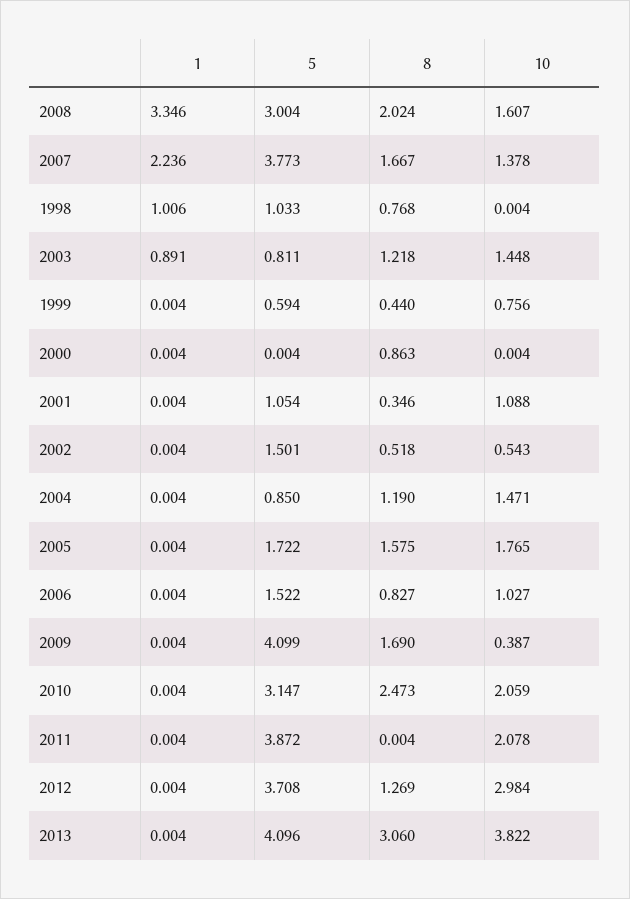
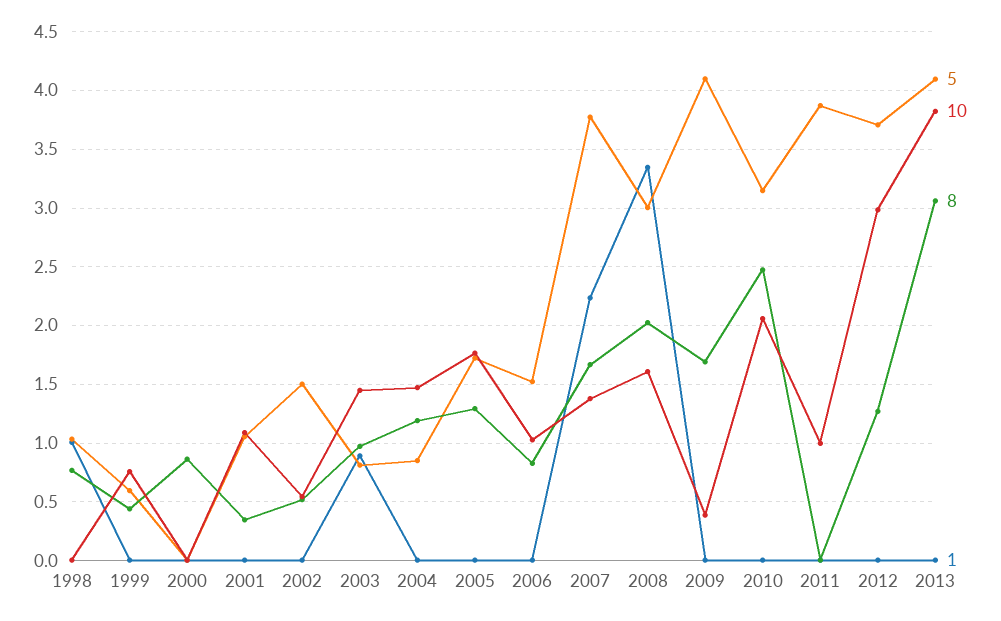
  {
    "1": {
      "2008": 3.346,
      "2007": 2.236,
      "1998": 1.006,
      "2003": 0.891,
      "1999": 0.004,
      "2000": 0.004,
      "2001": 0.004,
      "2002": 0.004,
      "2004": 0.004,
      "2005": 0.004,
      "2006": 0.004,
      "2009": 0.004,
      "2010": 0.004,
      "2011": 0.004,
      "2012": 0.004,
      "2013": 0.004
    },
    "5": {
      "2008": 3.004,
      "2007": 3.773,
      "1998": 1.033,
      "2003": 0.811,
      "1999": 0.594,
      "2000": 0.004,
      "2001": 1.054,
      "2002": 1.501,
      "2004": 0.85,
      "2005": 1.722,
      "2006": 1.522,
      "2009": 4.099,
      "2010": 3.147,
      "2011": 3.872,
      "2012": 3.708,
      "2013": 4.096
    },
    "8": {
      "2008": 2.024,
      "2007": 1.667,
      "1998": 0.768,
-     "2003": 1.218,
+     "2003": 1,
      "1999": 0.44,
      "2000": 0.863,
      "2001": 0.346,
      "2002": 0.518,
      "2004": 1.19,
-     "2005": 1.575,
+     "2005": 1.3,
      "2006": 0.827,
      "2009": 1.69,
      "2010": 2.473,
      "2011": 0.004,
      "2012": 1.269,
      "2013": 3.06
    },
    "10": {
      "2008": 1.607,
      "2007": 1.378,
      "1998": 0.004,
      "2003": 1.448,
      "1999": 0.756,
      "2000": 0.004,
      "2001": 1.088,
      "2002": 0.543,
      "2004": 1.471,
      "2005": 1.765,
      "2006": 1.027,
      "2009": 0.387,
      "2010": 2.059,
-     "2011": 2.078,
+     "2011": 1,
      "2012": 2.984,
      "2013": 3.822
    }
  }

